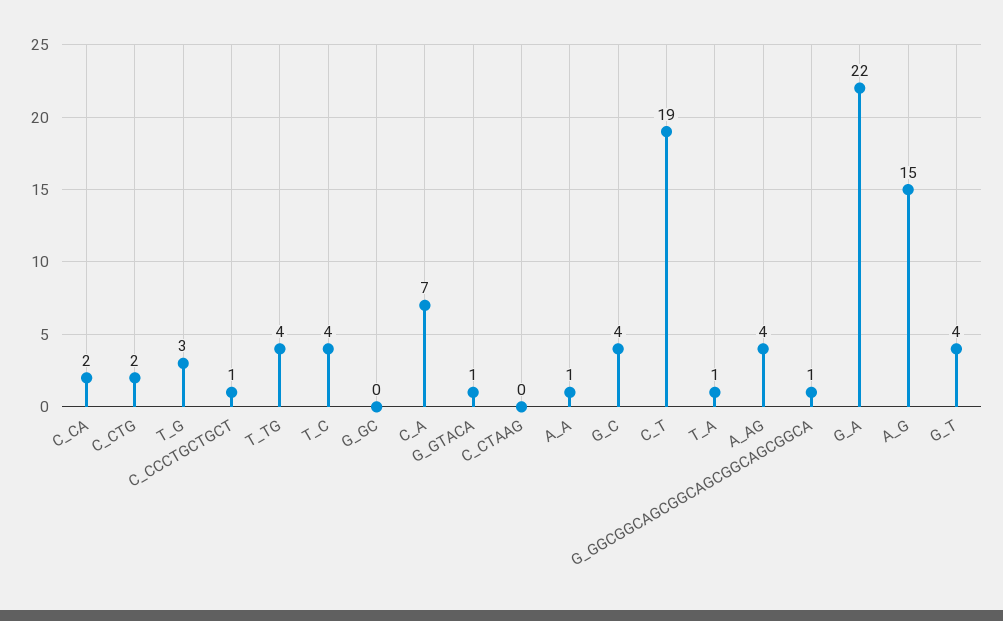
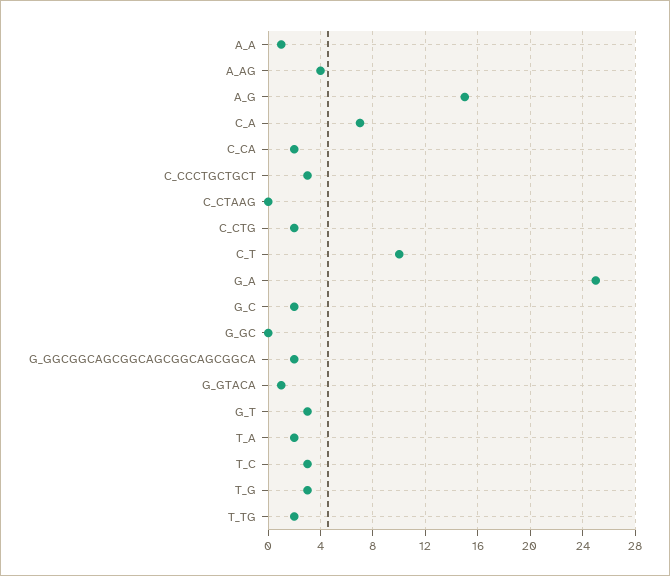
  {
    "C_CA": 2,
    "C_CTG": 2,
    "T_G": 3,
-   "C_CCCTGCTGCT": 1,
+   "C_CCCTGCTGCT": 3,
-   "T_TG": 4,
+   "T_TG": 2,
-   "T_C": 4,
+   "T_C": 3,
    "G_GC": 0,
    "C_A": 7,
    "G_GTACA": 1,
    "C_CTAAG": 0,
    "A_A": 1,
-   "G_C": 4,
+   "G_C": 2,
-   "C_T": 19,
+   "C_T": 10,
-   "T_A": 1,
+   "T_A": 2,
    "A_AG": 4,
-   "G_GGCGGCAGCGGCAGCGGCAGCGGCA": 1,
+   "G_GGCGGCAGCGGCAGCGGCAGCGGCA": 2,
-   "G_A": 22,
+   "G_A": 25,
    "A_G": 15,
-   "G_T": 4
+   "G_T": 3
  }

